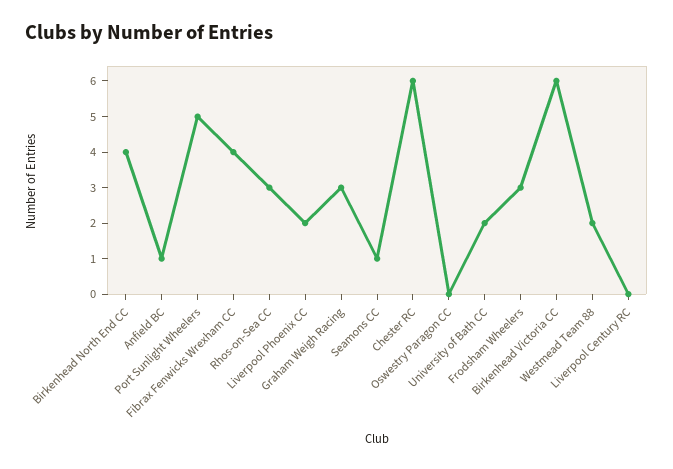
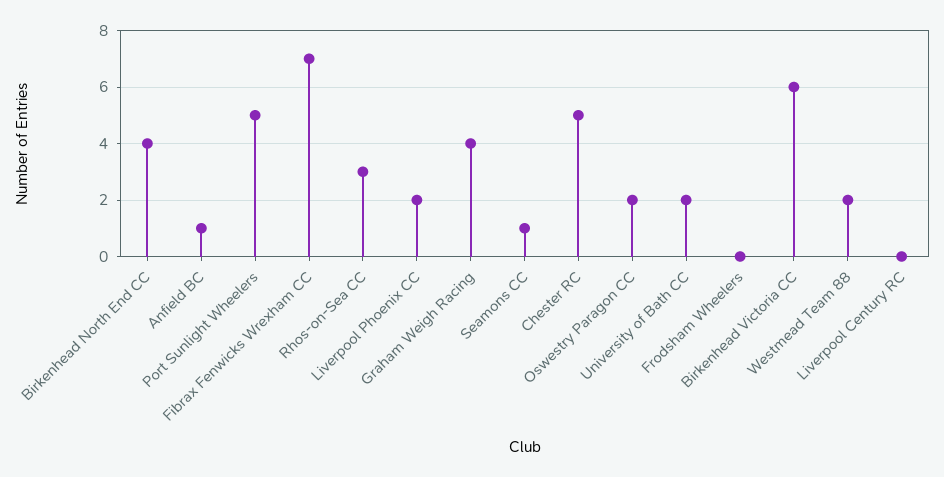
  {
    "Birkenhead North End CC": 4,
    "Anfield BC": 1,
    "Port Sunlight Wheelers": 5,
-   "Fibrax Fenwicks Wrexham CC": 4,
+   "Fibrax Fenwicks Wrexham CC": 7,
    "Rhos-on-Sea CC": 3,
    "Liverpool Phoenix CC": 2,
-   "Graham Weigh Racing": 3,
+   "Graham Weigh Racing": 4,
    "Seamons CC": 1,
-   "Chester RC": 6,
+   "Chester RC": 5,
-   "Oswestry Paragon CC": 0,
+   "Oswestry Paragon CC": 2,
    "University of Bath CC": 2,
-   "Frodsham Wheelers": 3,
+   "Frodsham Wheelers": 0,
    "Birkenhead Victoria CC": 6,
    "Westmead Team 88": 2,
    "Liverpool Century RC": 0
  }

